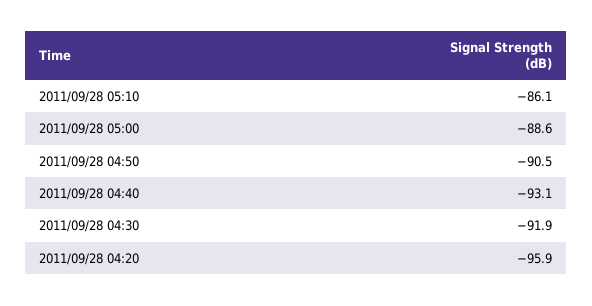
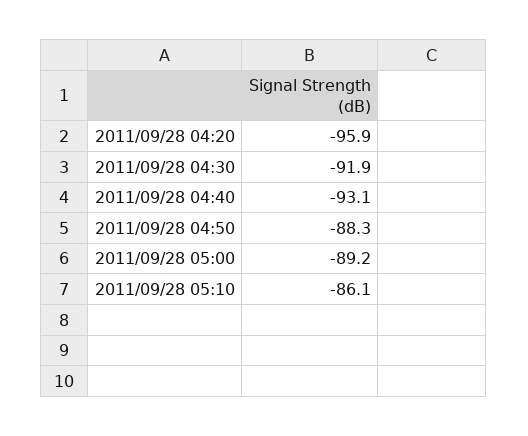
  {
    "2011/09/28 05:10": -86.1,
-   "2011/09/28 05:00": -88.6,
+   "2011/09/28 05:00": -89.2,
-   "2011/09/28 04:50": -90.5,
+   "2011/09/28 04:50": -88.3,
    "2011/09/28 04:40": -93.1,
    "2011/09/28 04:30": -91.9,
    "2011/09/28 04:20": -95.9
  }

